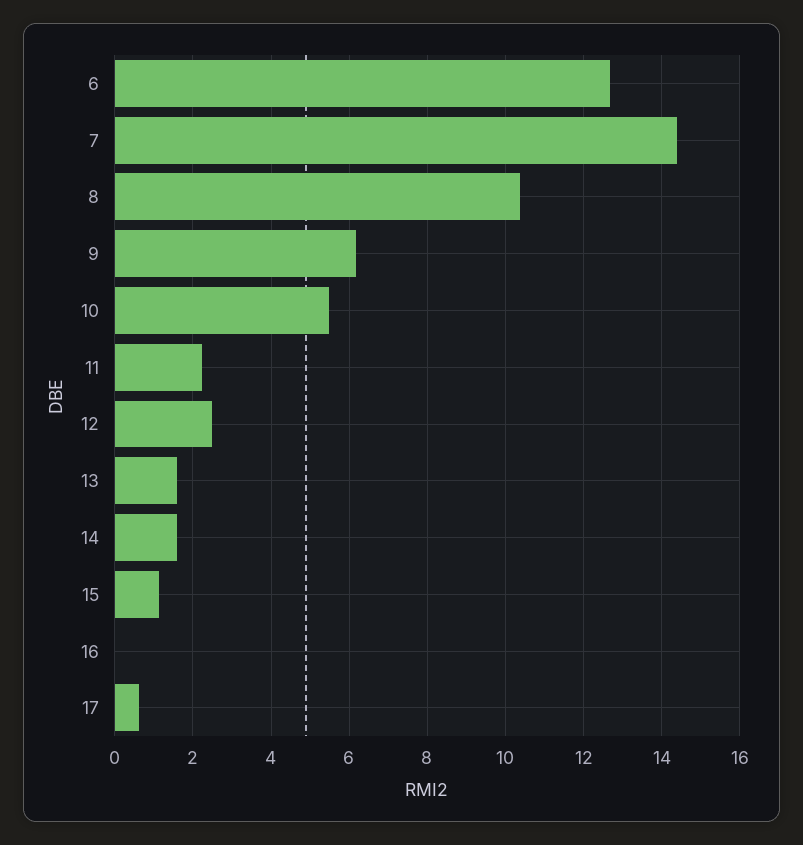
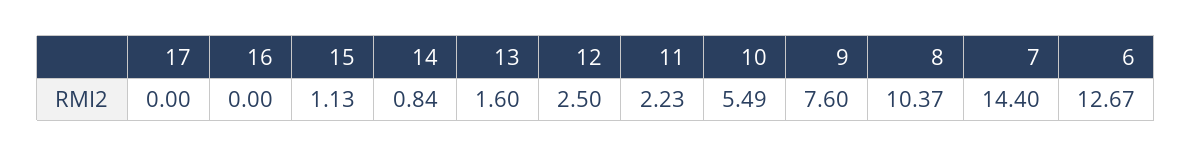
  {
    "6": 12.67,
    "7": 14.4,
    "8": 10.37,
-   "9": 6.2,
+   "9": 7.6,
    "10": 5.49,
    "11": 2.23,
    "12": 2.5,
    "13": 1.6,
-   "14": 1.6,
+   "14": 0.84,
    "15": 1.13,
    "16": 0,
-   "17": 0.6
+   "17": 0
  }

